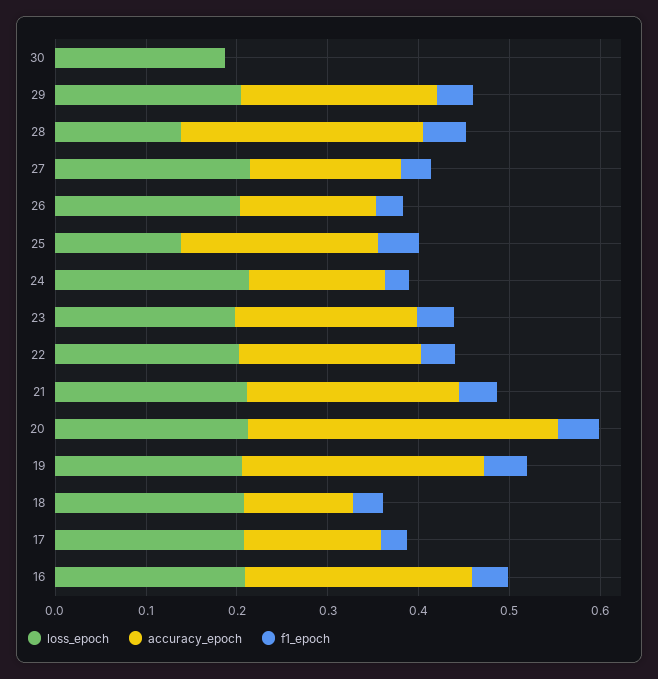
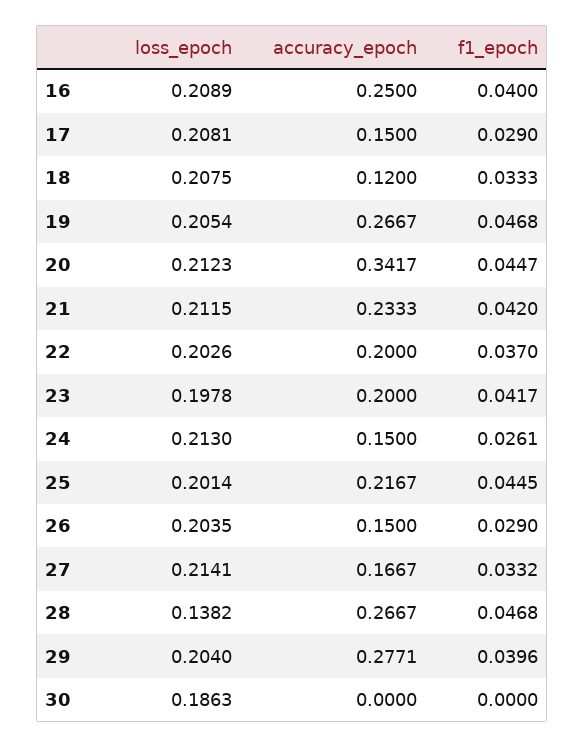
  {
    "loss_epoch": {
      "30": 0.1863,
      "29": 0.204,
      "28": 0.1382,
      "27": 0.2141,
      "26": 0.2035,
-     "25": 0.14,
+     "25": 0.2014,
      "24": 0.213,
      "23": 0.1978,
      "22": 0.2026,
      "21": 0.2115,
      "20": 0.2123,
      "19": 0.2054,
      "18": 0.2075,
      "17": 0.2081,
      "16": 0.2089
    },
    "accuracy_epoch": {
      "30": 0,
-     "29": 0.22,
+     "29": 0.2771,
      "28": 0.2667,
      "27": 0.1667,
      "26": 0.15,
      "25": 0.2167,
      "24": 0.15,
      "23": 0.2,
      "22": 0.2,
      "21": 0.2333,
      "20": 0.3417,
      "19": 0.2667,
      "18": 0.12,
      "17": 0.15,
      "16": 0.25
    },
    "f1_epoch": {
      "30": 0,
      "29": 0.0396,
      "28": 0.0468,
      "27": 0.0332,
      "26": 0.029,
      "25": 0.0445,
      "24": 0.0261,
      "23": 0.0417,
      "22": 0.037,
      "21": 0.042,
      "20": 0.0447,
      "19": 0.0468,
      "18": 0.0333,
      "17": 0.029,
      "16": 0.04
    }
  }

